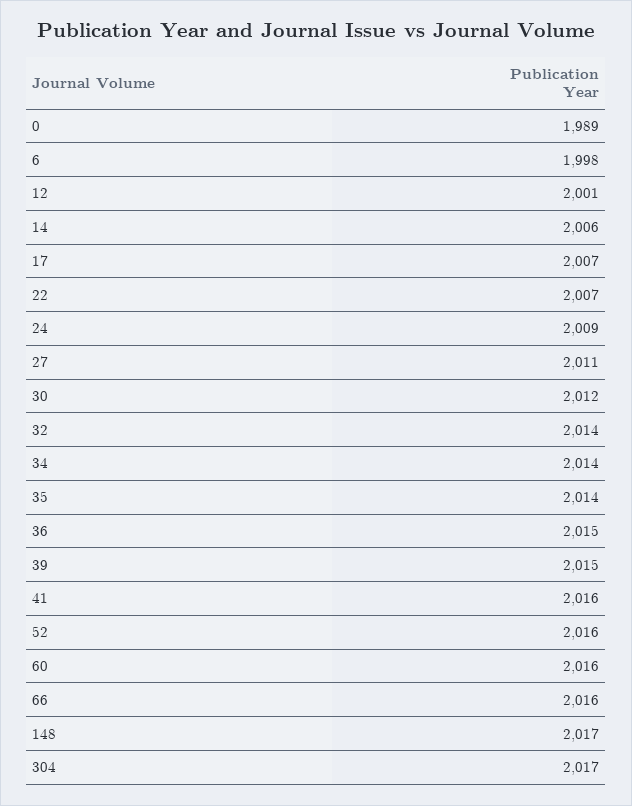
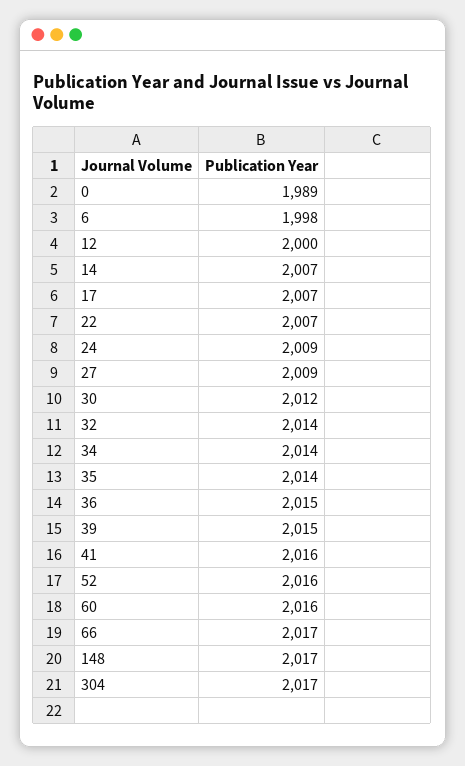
  {
    "0": 1989,
    "6": 1998,
-   "12": 2001,
+   "12": 2000,
-   "14": 2006,
+   "14": 2007,
    "17": 2007,
    "22": 2007,
    "24": 2009,
-   "27": 2011,
+   "27": 2009,
    "30": 2012,
    "32": 2014,
    "34": 2014,
    "35": 2014,
    "36": 2015,
    "39": 2015,
    "41": 2016,
    "52": 2016,
    "60": 2016,
-   "66": 2016,
+   "66": 2017,
    "148": 2017,
    "304": 2017
  }

